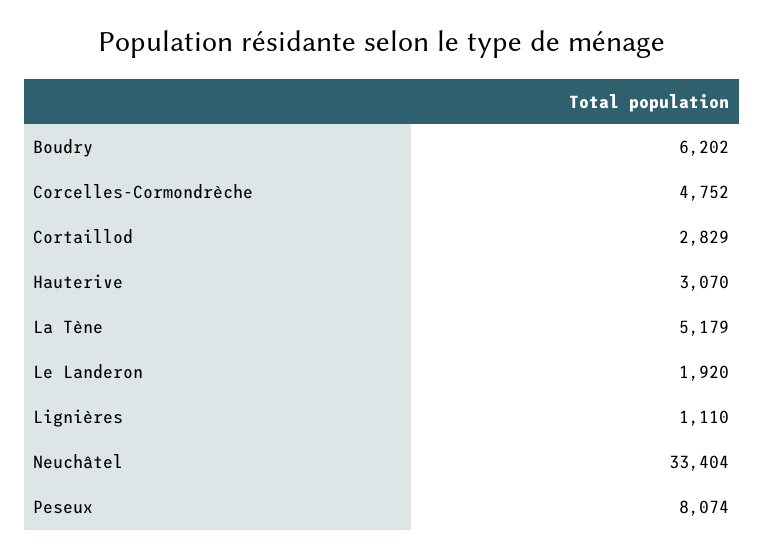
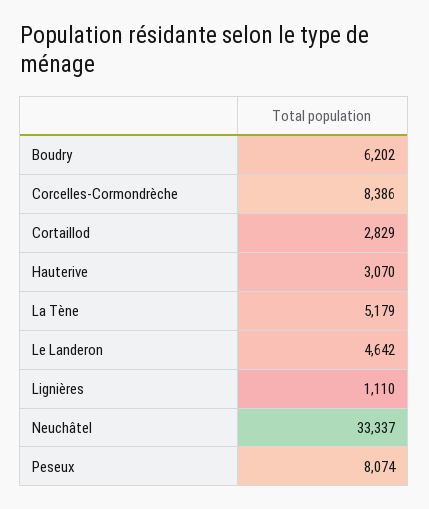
  {
    "Boudry": 6202,
-   "Corcelles-Cormondrèche": 4752,
+   "Corcelles-Cormondrèche": 8386,
    "Cortaillod": 2829,
    "Hauterive": 3070,
    "La Tène": 5179,
-   "Le Landeron": 1920,
+   "Le Landeron": 4642,
    "Lignières": 1110,
-   "Neuchâtel": 33404,
+   "Neuchâtel": 33337,
    "Peseux": 8074
  }

